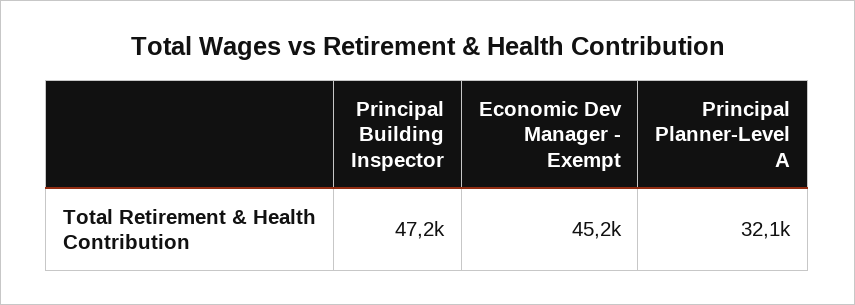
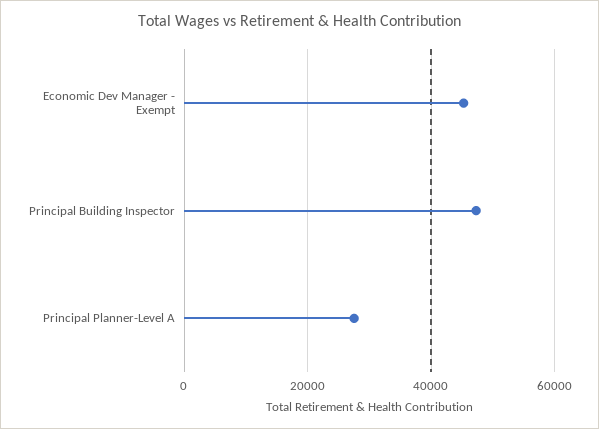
  {
    "Principal Building Inspector": 47200,
    "Economic Dev Manager - Exempt": 45200,
-   "Principal Planner-Level A": 32100
+   "Principal Planner-Level A": 28000
  }

